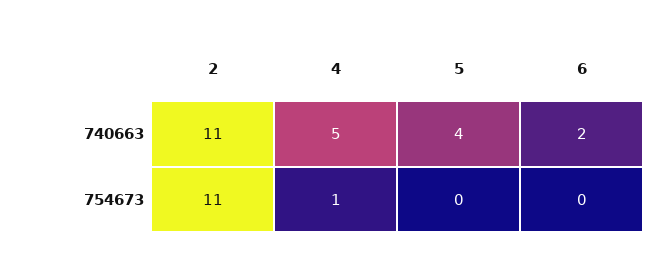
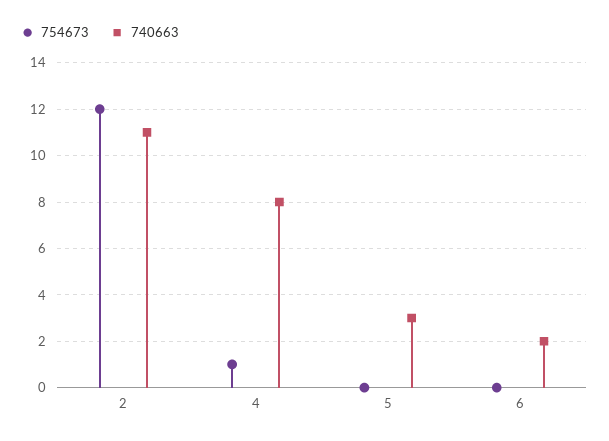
  {
    "740663": {
      "2": 11,
-     "4": 5,
+     "4": 8,
-     "5": 4,
+     "5": 3,
      "6": 2
    },
    "754673": {
-     "2": 11,
+     "2": 12,
      "4": 1,
      "5": 0,
      "6": 0
    }
  }

